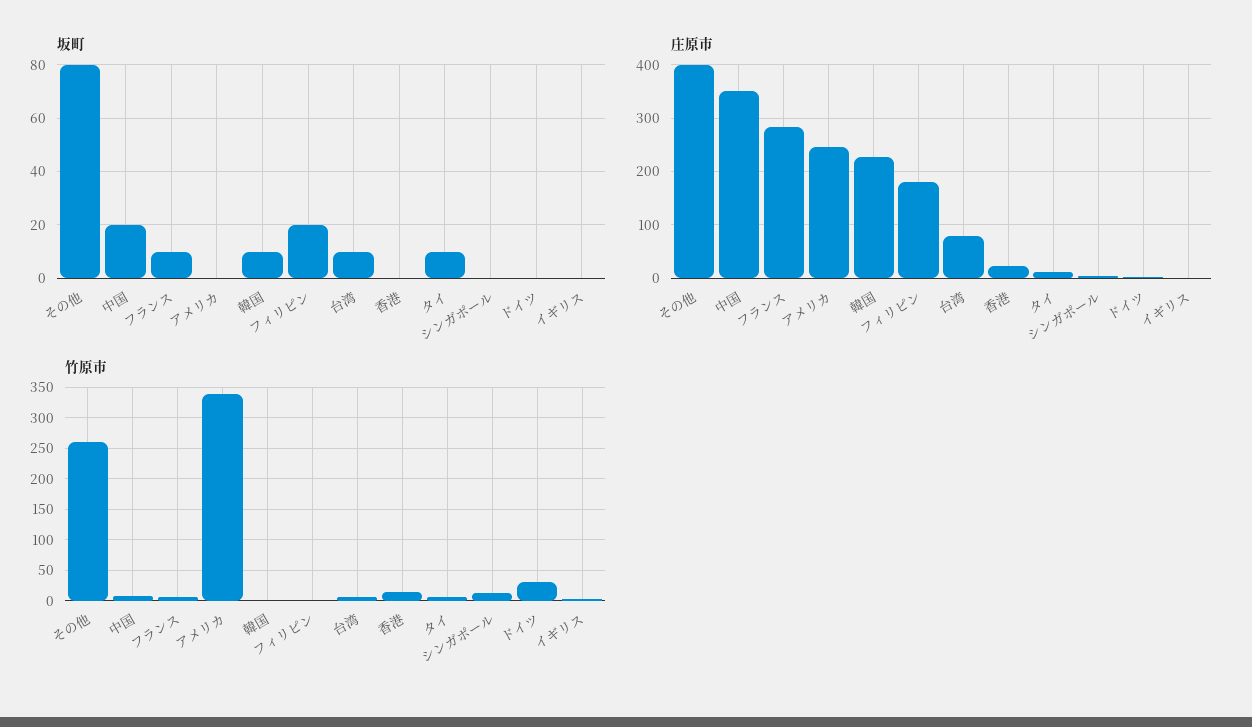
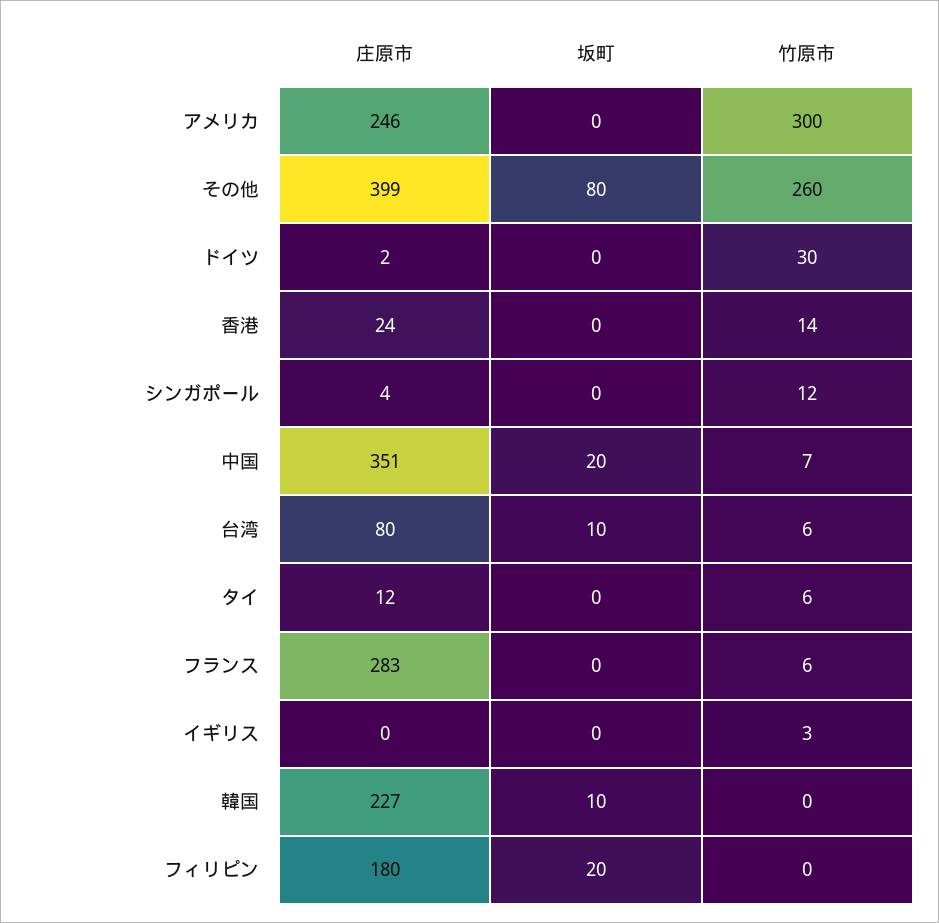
  {
    "坂町": {
      "その他": 80,
      "中国": 20,
-     "フランス": 10,
+     "フランス": 0,
      "アメリカ": 0,
      "韓国": 10,
      "フィリピン": 20,
      "台湾": 10,
      "香港": 0,
-     "タイ": 10,
+     "タイ": 0,
      "シンガポール": 0,
      "ドイツ": 0,
      "イギリス": 0
    },
    "庄原市": {
      "その他": 399,
      "中国": 351,
      "フランス": 283,
      "アメリカ": 246,
      "韓国": 227,
      "フィリピン": 180,
      "台湾": 80,
      "香港": 24,
      "タイ": 12,
      "シンガポール": 4,
      "ドイツ": 2,
      "イギリス": 0
    },
    "竹原市": {
      "その他": 260,
      "中国": 7,
      "フランス": 6,
-     "アメリカ": 340,
+     "アメリカ": 300,
      "韓国": 0,
      "フィリピン": 0,
      "台湾": 6,
      "香港": 14,
      "タイ": 6,
      "シンガポール": 12,
      "ドイツ": 30,
      "イギリス": 3
    }
  }

